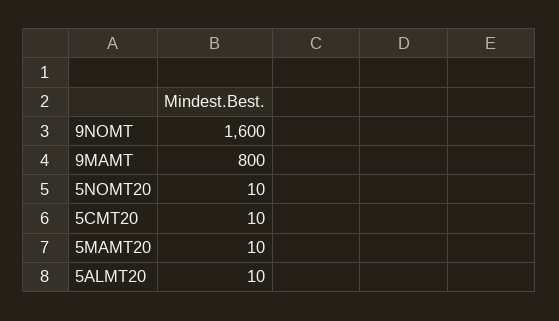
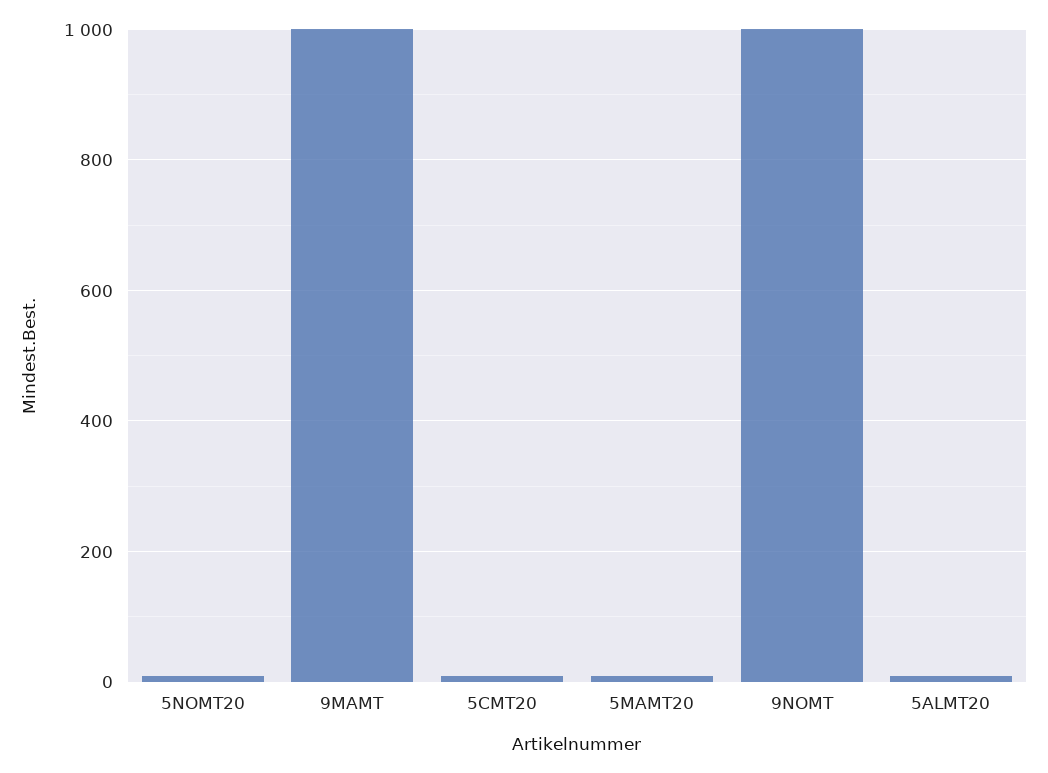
  {
-   "9NOMT": 1600,
+   "9NOMT": 1000,
-   "9MAMT": 800,
+   "9MAMT": 1000,
    "5NOMT20": 10,
    "5CMT20": 10,
    "5MAMT20": 10,
    "5ALMT20": 10
  }

